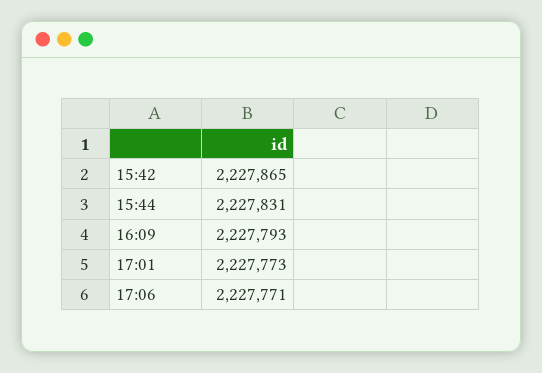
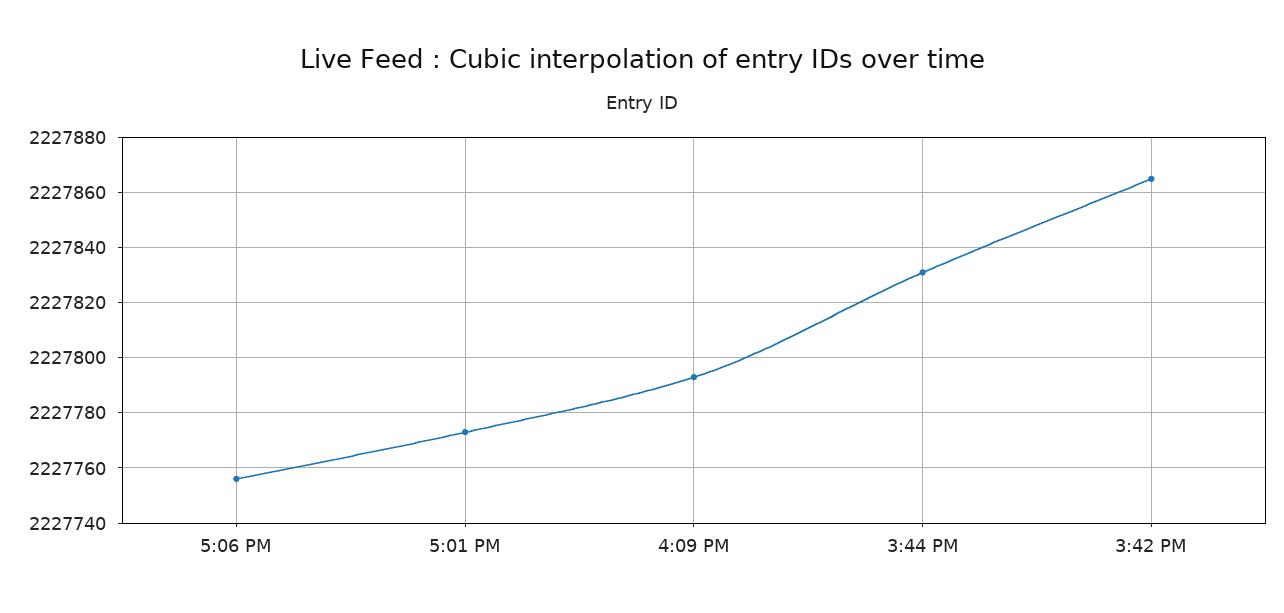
  {
    "15:42": 2227865,
    "15:44": 2227831,
    "16:09": 2227793,
    "17:01": 2227773,
-   "17:06": 2227771
+   "17:06": 2227755
  }

